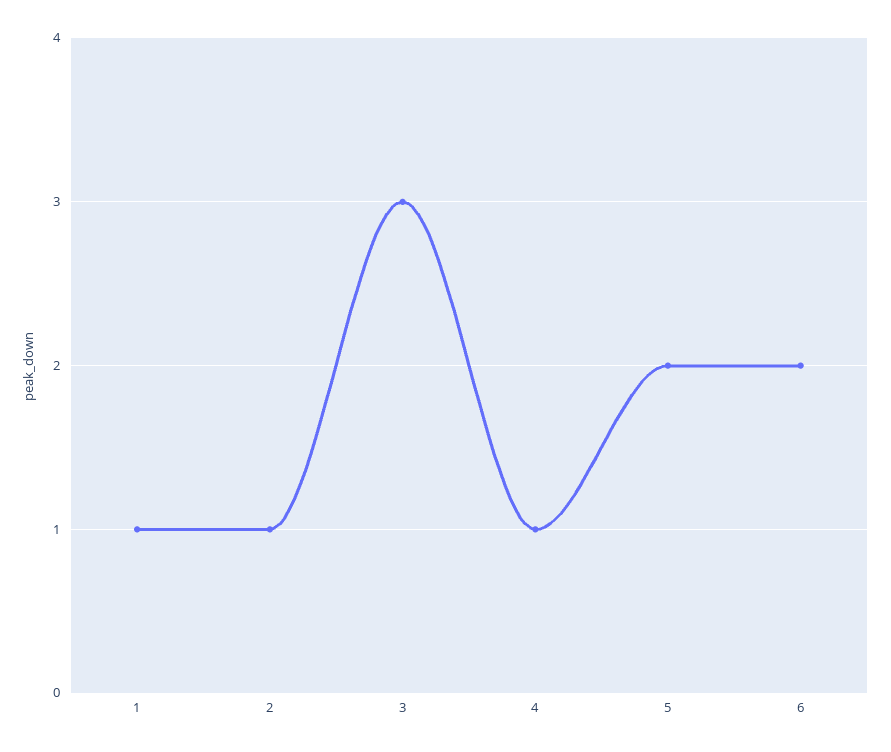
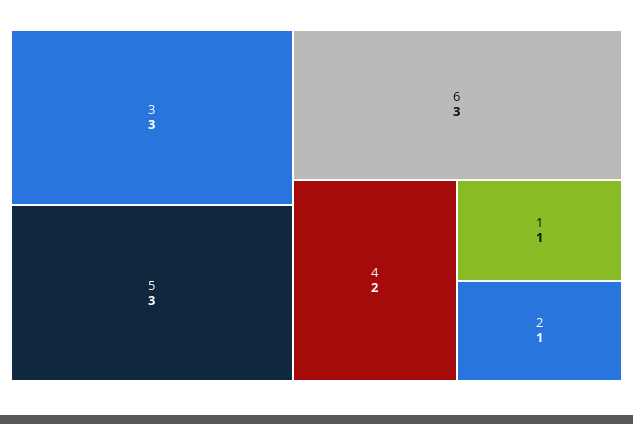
  {
    "1": 1,
    "2": 1,
    "3": 3,
-   "4": 1,
+   "4": 2,
-   "5": 2,
+   "5": 3,
-   "6": 2
+   "6": 3
  }

